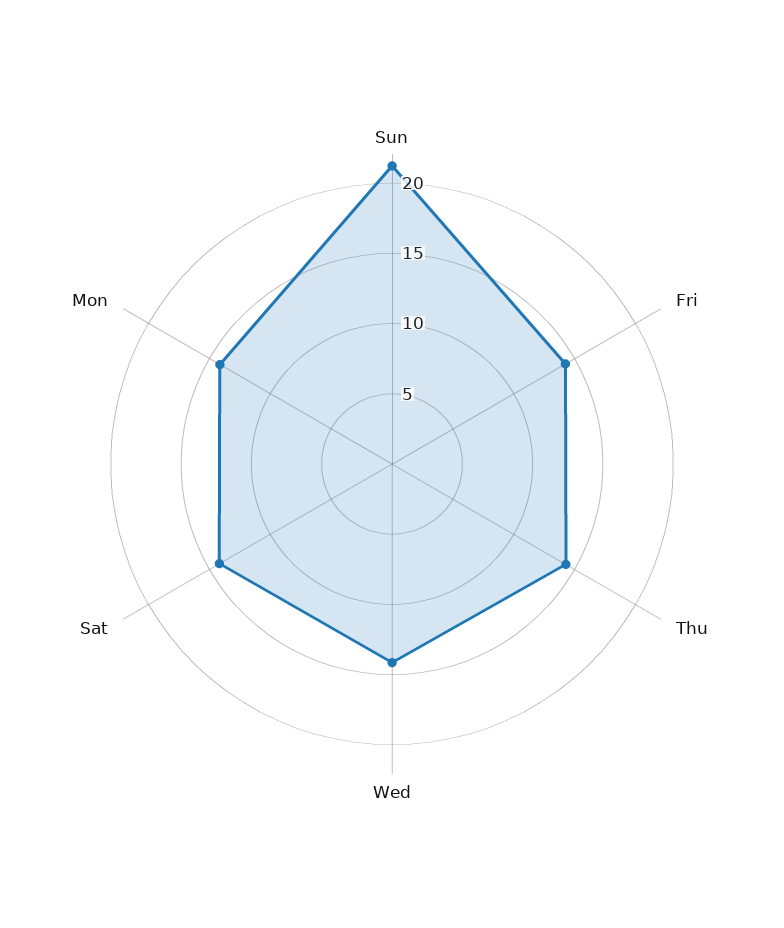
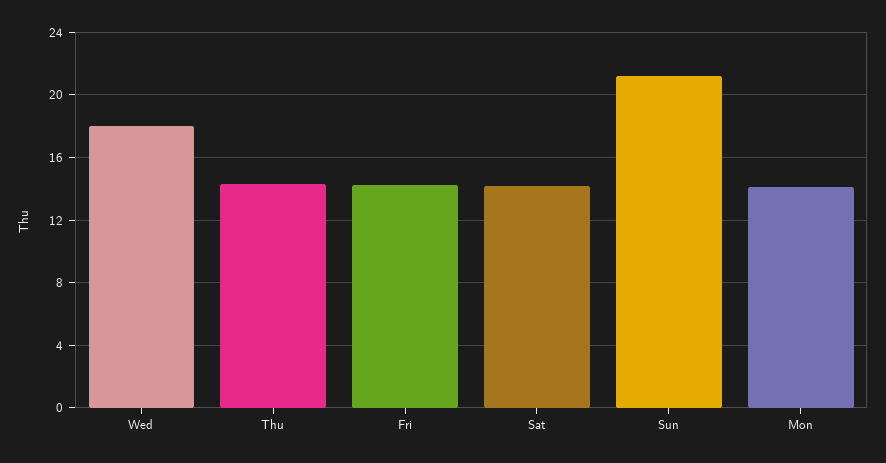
  {
    "Sun": 21,
    "Fri": 14,
    "Thu": 14.5,
-   "Wed": 14,
+   "Wed": 18,
    "Sat": 14,
    "Mon": 14
  }

